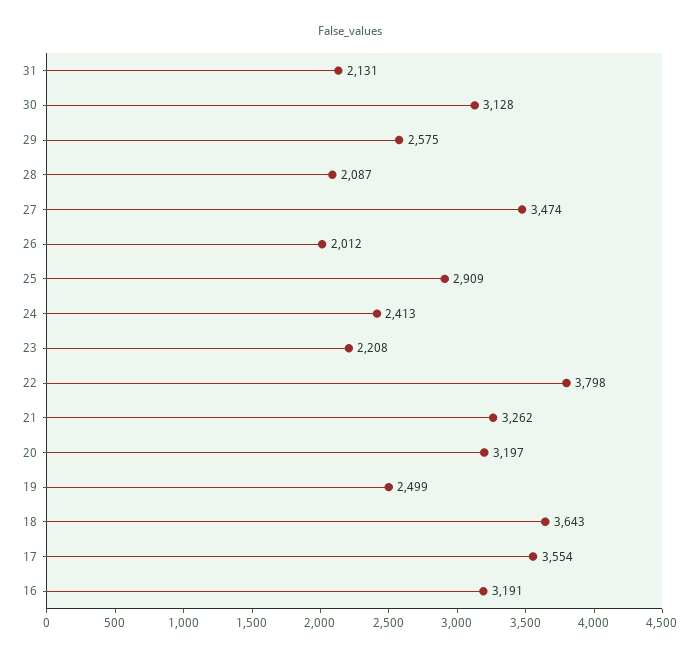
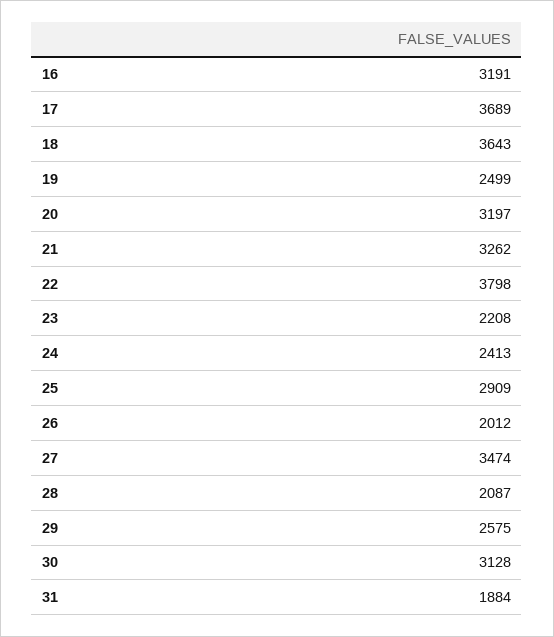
  {
-   "31": 2131,
+   "31": 1884,
    "30": 3128,
    "29": 2575,
    "28": 2087,
    "27": 3474,
    "26": 2012,
    "25": 2909,
    "24": 2413,
    "23": 2208,
    "22": 3798,
    "21": 3262,
    "20": 3197,
    "19": 2499,
    "18": 3643,
-   "17": 3554,
+   "17": 3689,
    "16": 3191
  }

